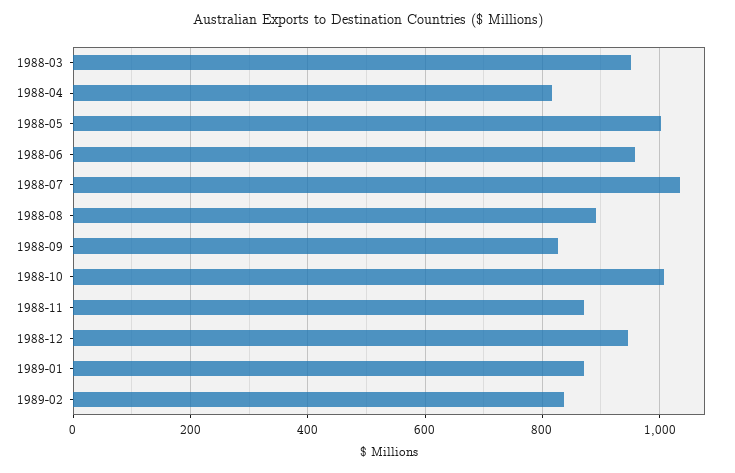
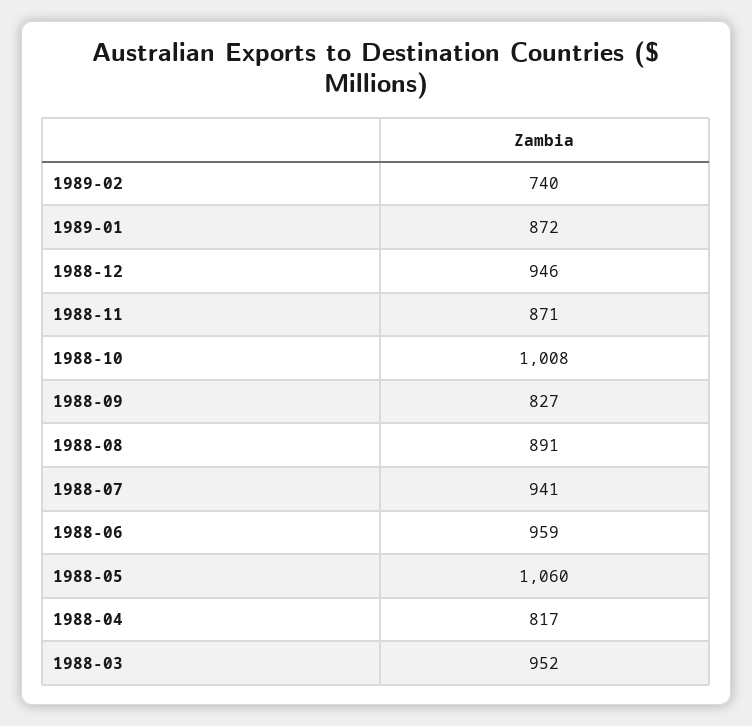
  {
    "1988-03": 952,
    "1988-04": 817,
-   "1988-05": 1000,
+   "1988-05": 1060,
    "1988-06": 959,
-   "1988-07": 1040,
+   "1988-07": 941,
    "1988-08": 891,
    "1988-09": 827,
    "1988-10": 1008,
    "1988-11": 871,
    "1988-12": 946,
    "1989-01": 872,
-   "1989-02": 840
+   "1989-02": 740
  }

